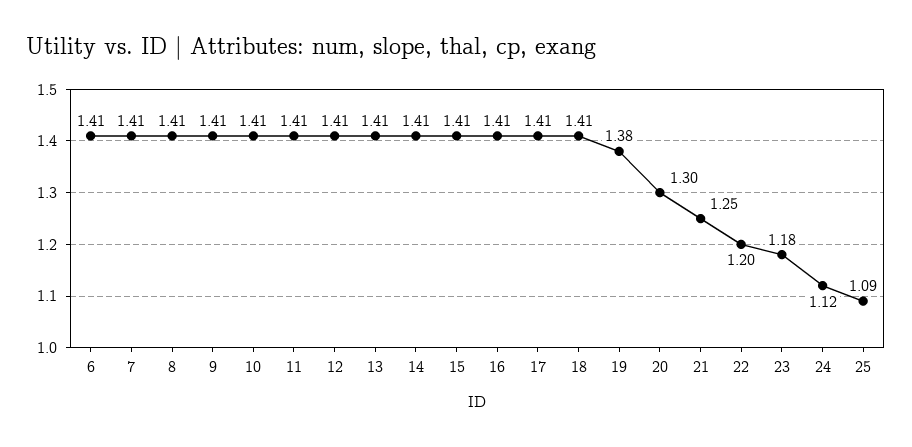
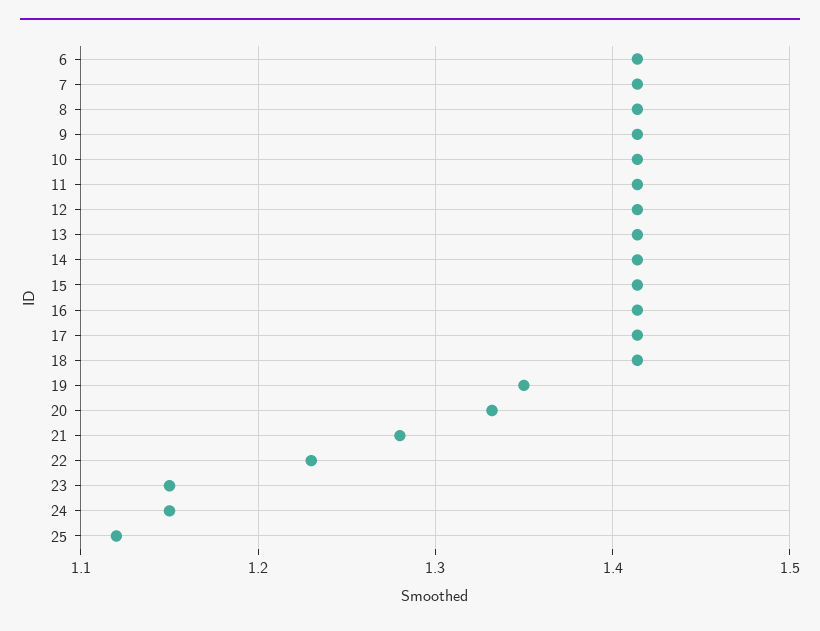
  {
    "6": 1.41,
    "7": 1.41,
    "8": 1.41,
    "9": 1.41,
    "10": 1.41,
    "11": 1.41,
    "12": 1.41,
    "13": 1.41,
    "14": 1.41,
    "15": 1.41,
    "16": 1.41,
    "17": 1.41,
    "18": 1.41,
-   "19": 1.38,
+   "19": 1.35,
-   "20": 1.3,
+   "20": 1.33,
-   "21": 1.25,
+   "21": 1.28,
-   "22": 1.2,
+   "22": 1.23,
-   "23": 1.18,
+   "23": 1.15,
-   "24": 1.12,
+   "24": 1.15,
-   "25": 1.09
+   "25": 1.12
  }

